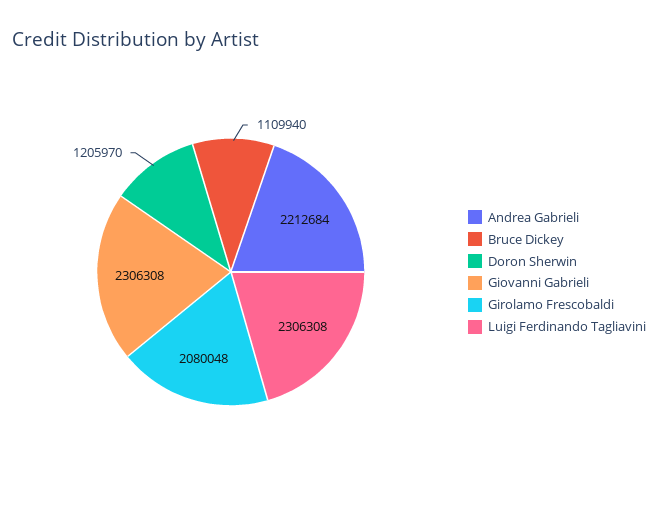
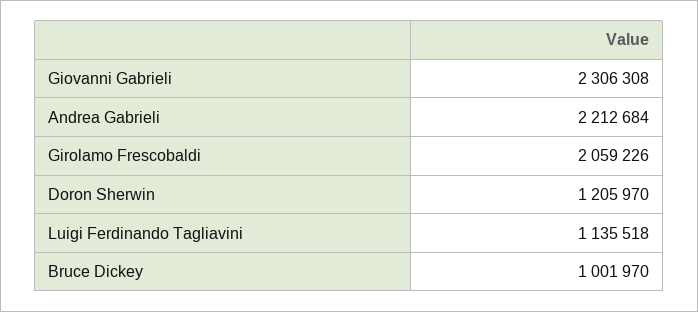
  {
    "Andrea Gabrieli": 2212684,
-   "Bruce Dickey": 1109940,
+   "Bruce Dickey": 1001970,
    "Doron Sherwin": 1205970,
    "Giovanni Gabrieli": 2306308,
-   "Girolamo Frescobaldi": 2080048,
+   "Girolamo Frescobaldi": 2059226,
-   "Luigi Ferdinando Tagliavini": 2306308
+   "Luigi Ferdinando Tagliavini": 1135518
  }

